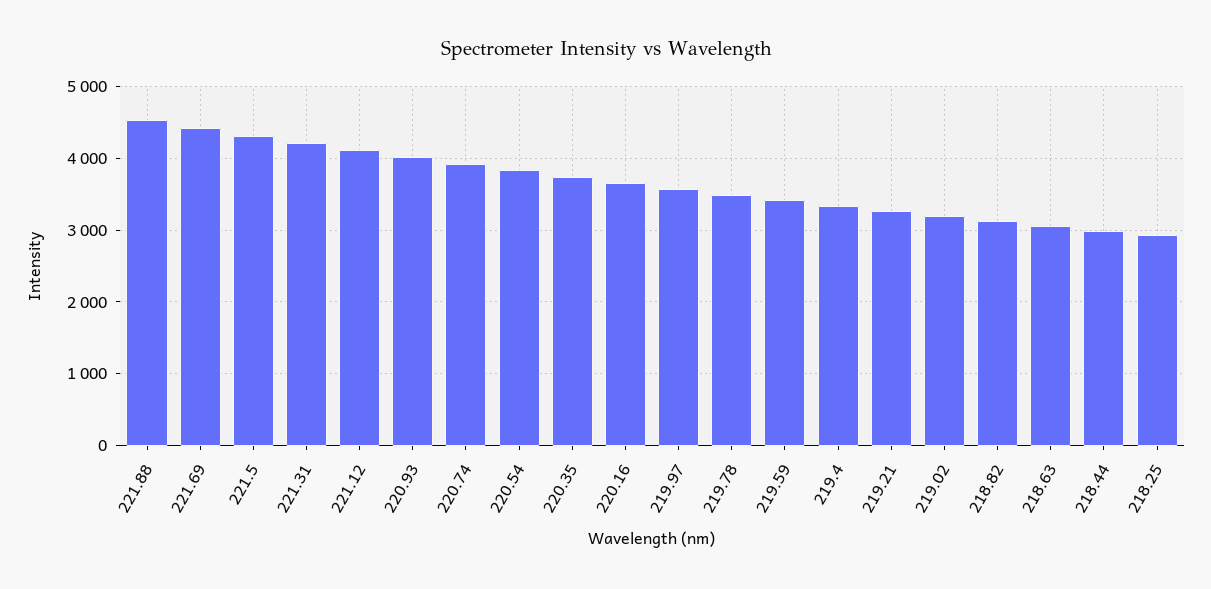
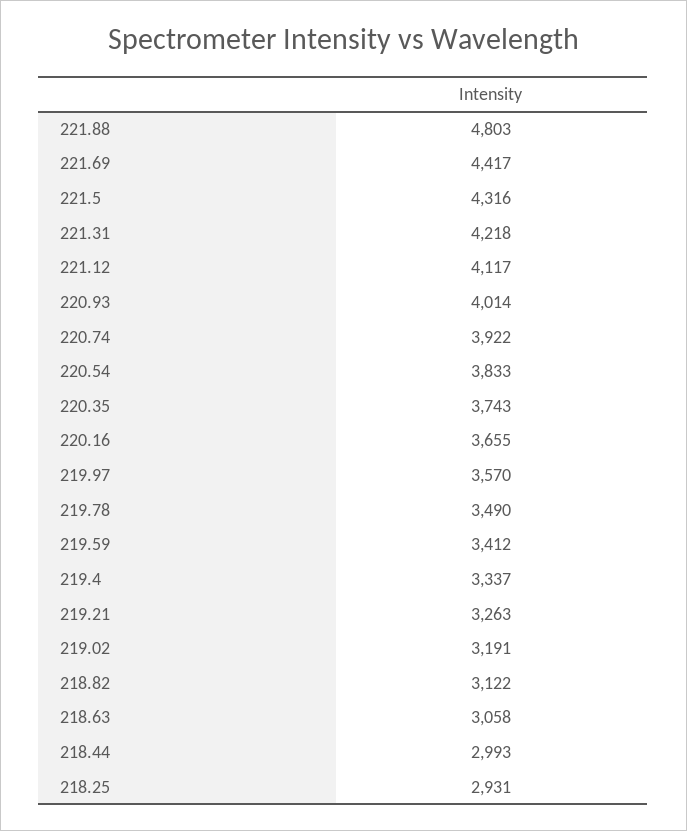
  {
-   "221.88": 4500,
+   "221.88": 4803,
    "221.69": 4417,
    "221.5": 4316,
    "221.31": 4218,
    "221.12": 4117,
    "220.93": 4014,
    "220.74": 3922,
    "220.54": 3833,
    "220.35": 3743,
    "220.16": 3655,
    "219.97": 3570,
    "219.78": 3490,
    "219.59": 3412,
    "219.4": 3337,
    "219.21": 3263,
    "219.02": 3191,
    "218.82": 3122,
    "218.63": 3058,
    "218.44": 2993,
    "218.25": 2931
  }

